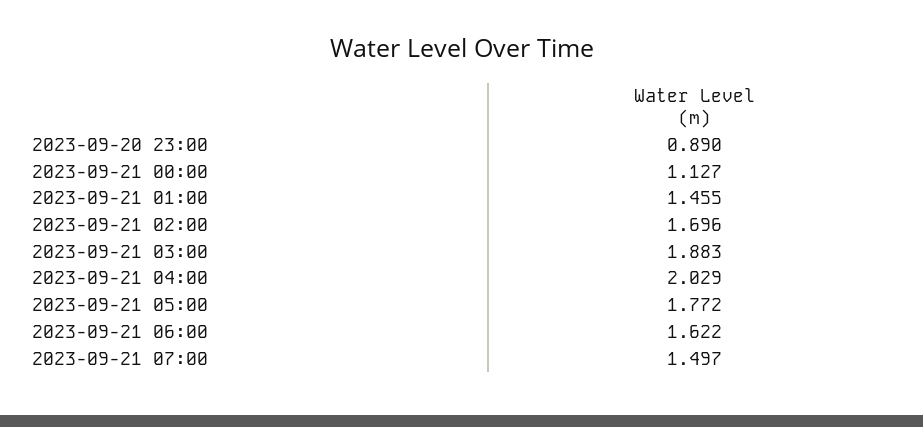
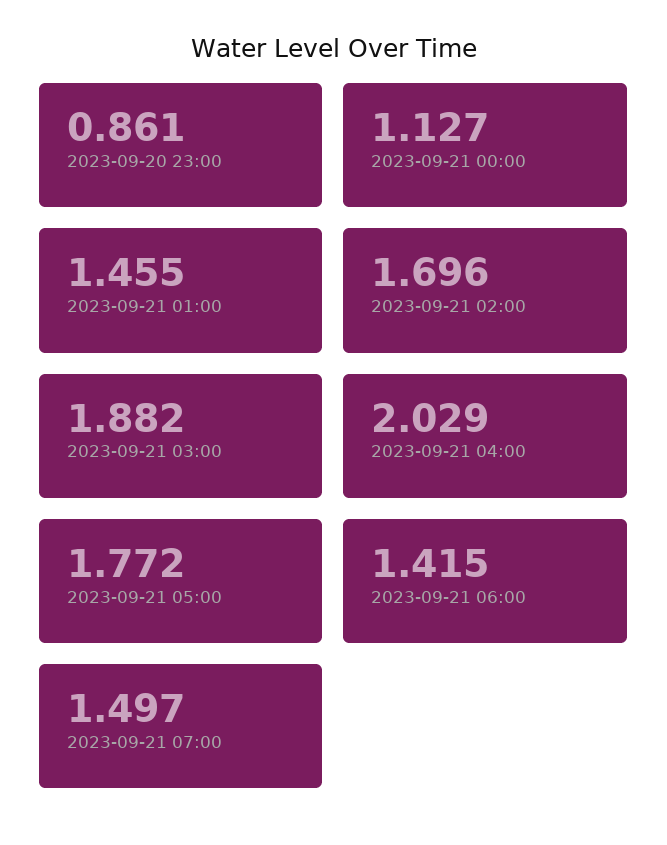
  {
-   "2023-09-20 23:00": 0.89,
+   "2023-09-20 23:00": 0.861,
    "2023-09-21 00:00": 1.127,
    "2023-09-21 01:00": 1.455,
    "2023-09-21 02:00": 1.696,
-   "2023-09-21 03:00": 1.883,
+   "2023-09-21 03:00": 1.882,
    "2023-09-21 04:00": 2.029,
    "2023-09-21 05:00": 1.772,
-   "2023-09-21 06:00": 1.622,
+   "2023-09-21 06:00": 1.415,
    "2023-09-21 07:00": 1.497
  }

